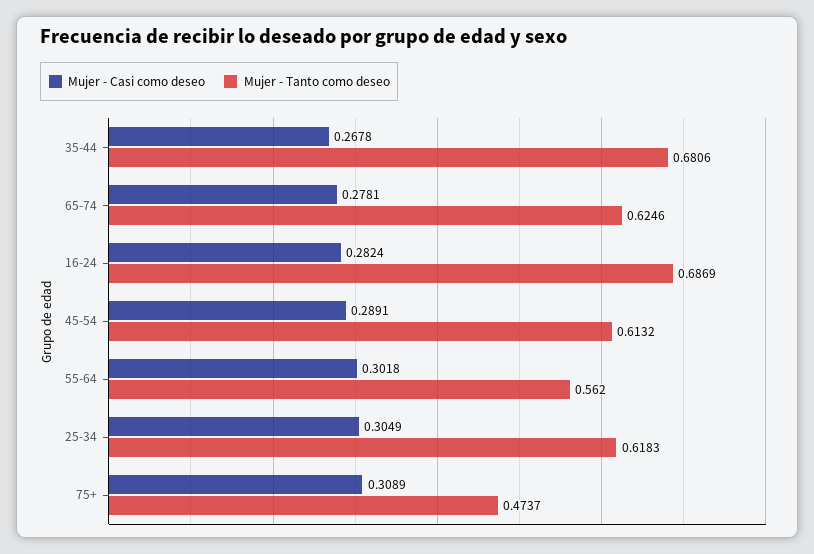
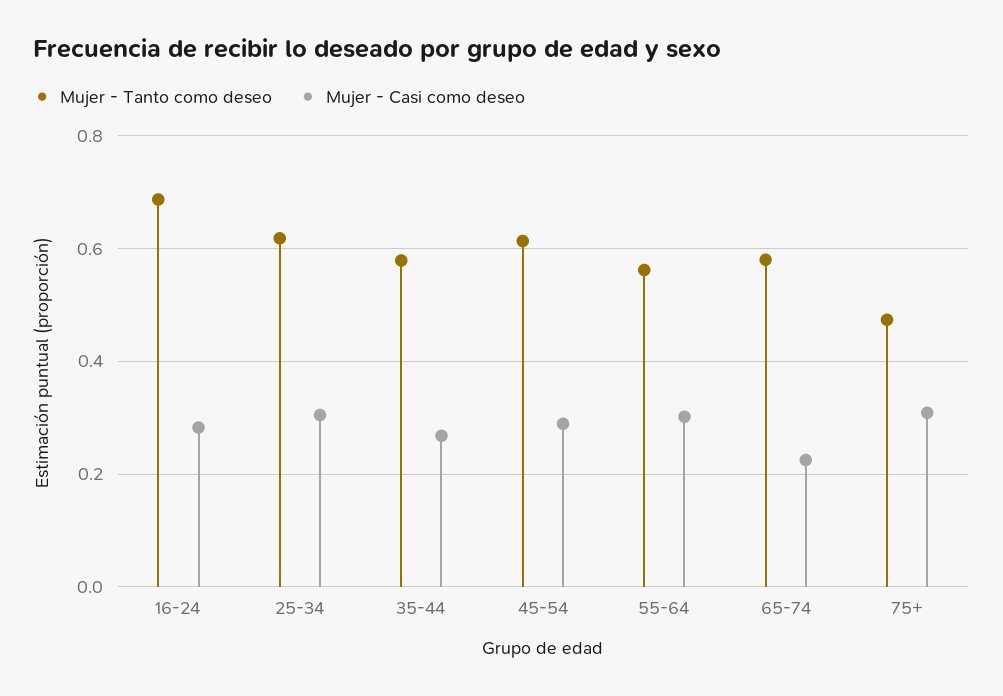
  {
    "Mujer - Casi como deseo": {
      "35-44": 0.2678,
-     "65-74": 0.2781,
+     "65-74": 0.22,
      "16-24": 0.2824,
      "45-54": 0.2891,
      "55-64": 0.3018,
      "25-34": 0.3049,
      "75+": 0.3089
    },
    "Mujer - Tanto como deseo": {
-     "35-44": 0.6806,
+     "35-44": 0.58,
-     "65-74": 0.6246,
+     "65-74": 0.58,
      "16-24": 0.6869,
      "45-54": 0.6132,
      "55-64": 0.562,
      "25-34": 0.6183,
      "75+": 0.4737
    }
  }

